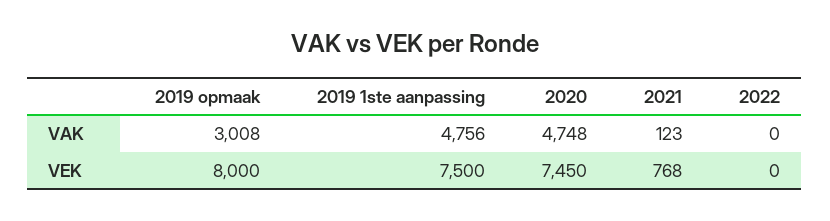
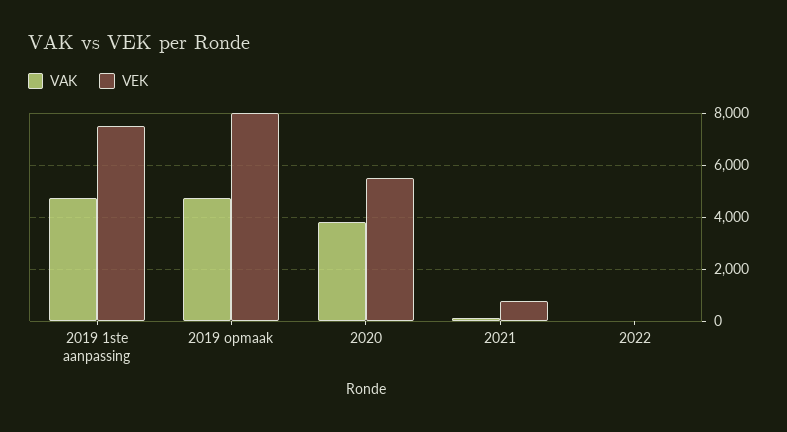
  {
    "VAK": {
-     "2019 opmaak": 3008,
+     "2019 opmaak": 4750,
      "2019 1ste aanpassing": 4756,
-     "2020": 4748,
+     "2020": 3750,
      "2021": 123,
      "2022": 0
    },
    "VEK": {
      "2019 opmaak": 8000,
      "2019 1ste aanpassing": 7500,
-     "2020": 7450,
+     "2020": 5500,
      "2021": 768,
      "2022": 0
    }
  }

